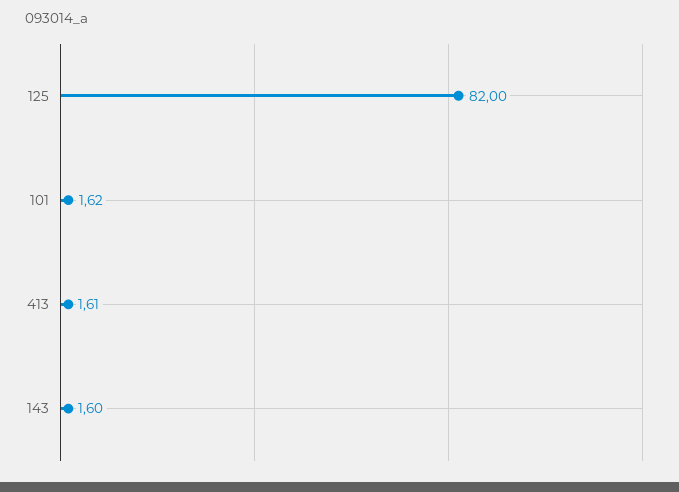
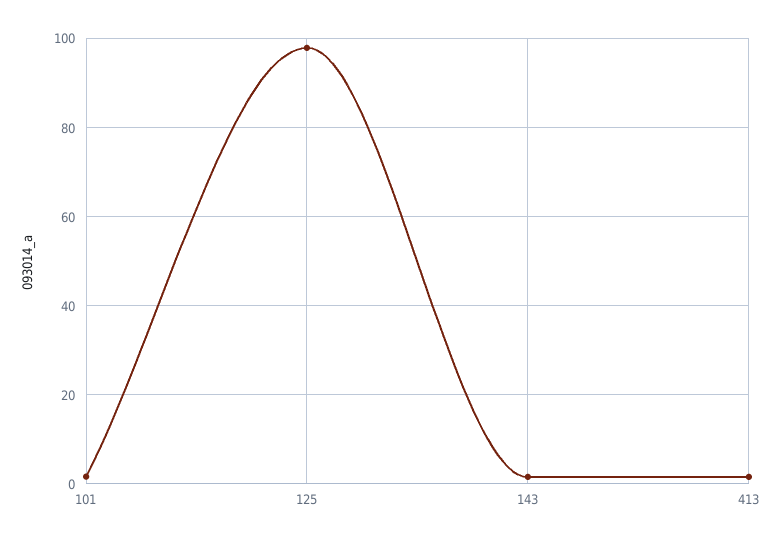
  {
-   "125": 82,
+   "125": 98,
    "101": 1.62,
    "413": 1.61,
    "143": 1.6
  }

